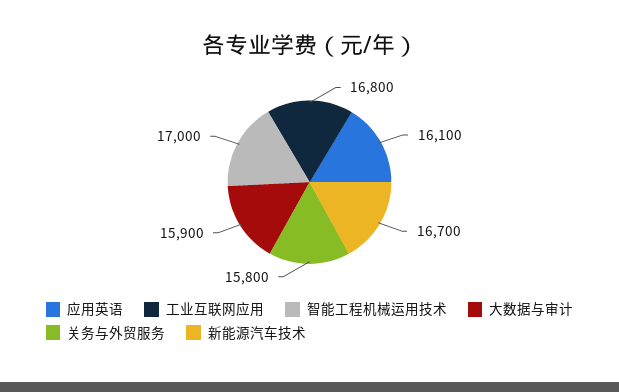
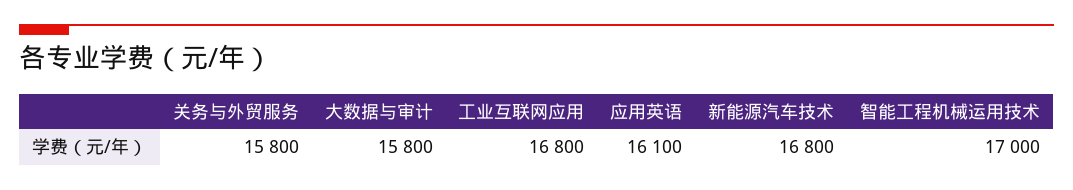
  {
    "应用英语": 16100,
    "工业互联网应用": 16800,
    "智能工程机械运用技术": 17000,
-   "大数据与审计": 15900,
+   "大数据与审计": 15800,
    "关务与外贸服务": 15800,
-   "新能源汽车技术": 16700
+   "新能源汽车技术": 16800
  }

